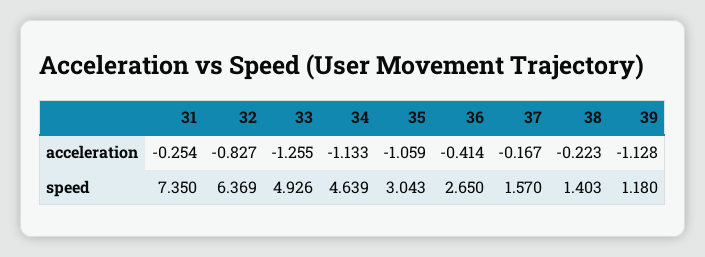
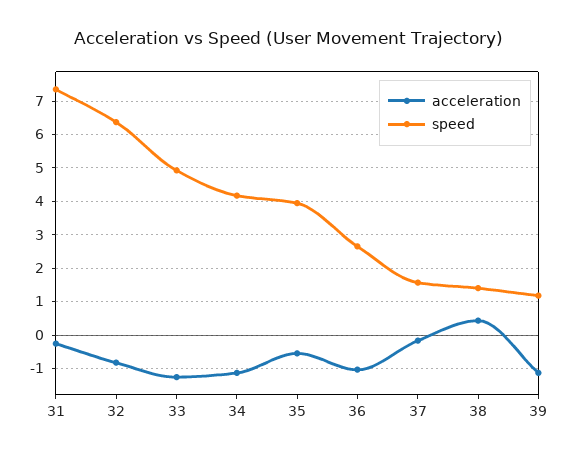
  {
    "acceleration": {
      "31": -0.254,
      "32": -0.827,
      "33": -1.255,
      "34": -1.133,
-     "35": -1.059,
+     "35": -0.6,
-     "36": -0.414,
+     "36": -1,
      "37": -0.167,
-     "38": -0.223,
+     "38": 0.4,
      "39": -1.128
    },
    "speed": {
      "31": 7.35,
      "32": 6.369,
      "33": 4.926,
-     "34": 4.639,
+     "34": 4.2,
-     "35": 3.043,
+     "35": 4,
      "36": 2.65,
      "37": 1.57,
      "38": 1.403,
      "39": 1.18
    }
  }

